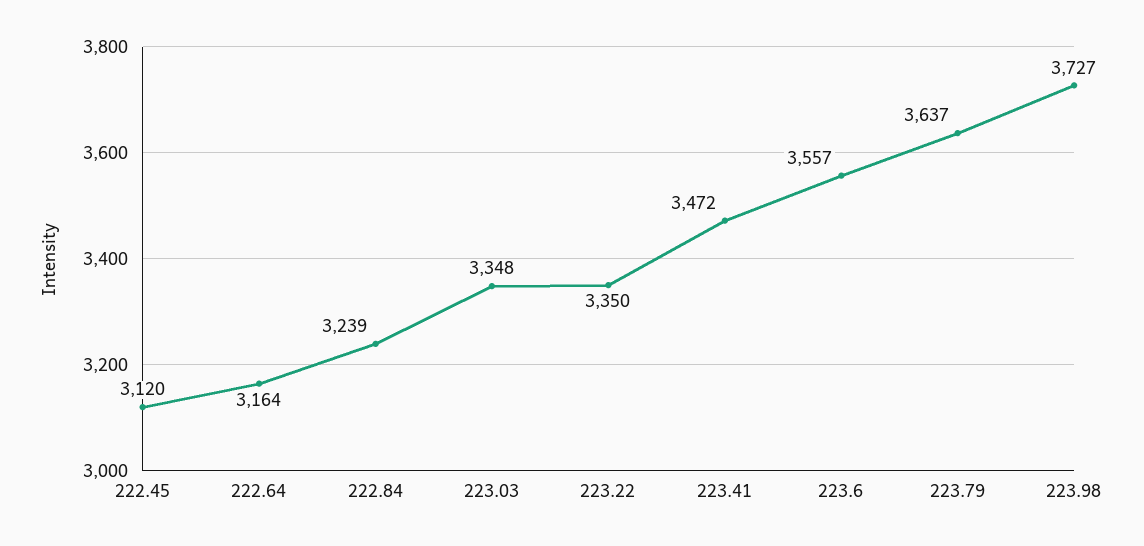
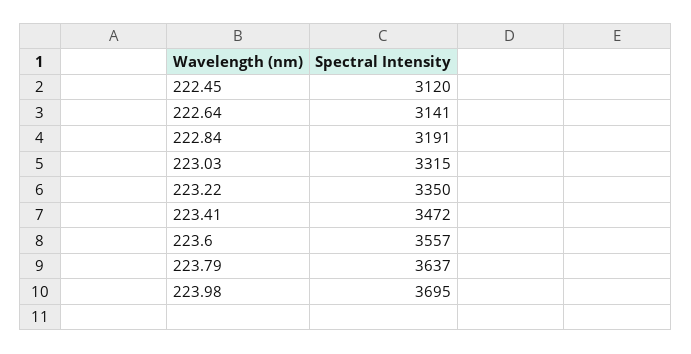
  {
    "222.45": 3120,
-   "222.64": 3164,
+   "222.64": 3141,
-   "222.84": 3239,
+   "222.84": 3191,
-   "223.03": 3348,
+   "223.03": 3315,
    "223.22": 3350,
    "223.41": 3472,
    "223.6": 3557,
    "223.79": 3637,
-   "223.98": 3727
+   "223.98": 3695
  }

